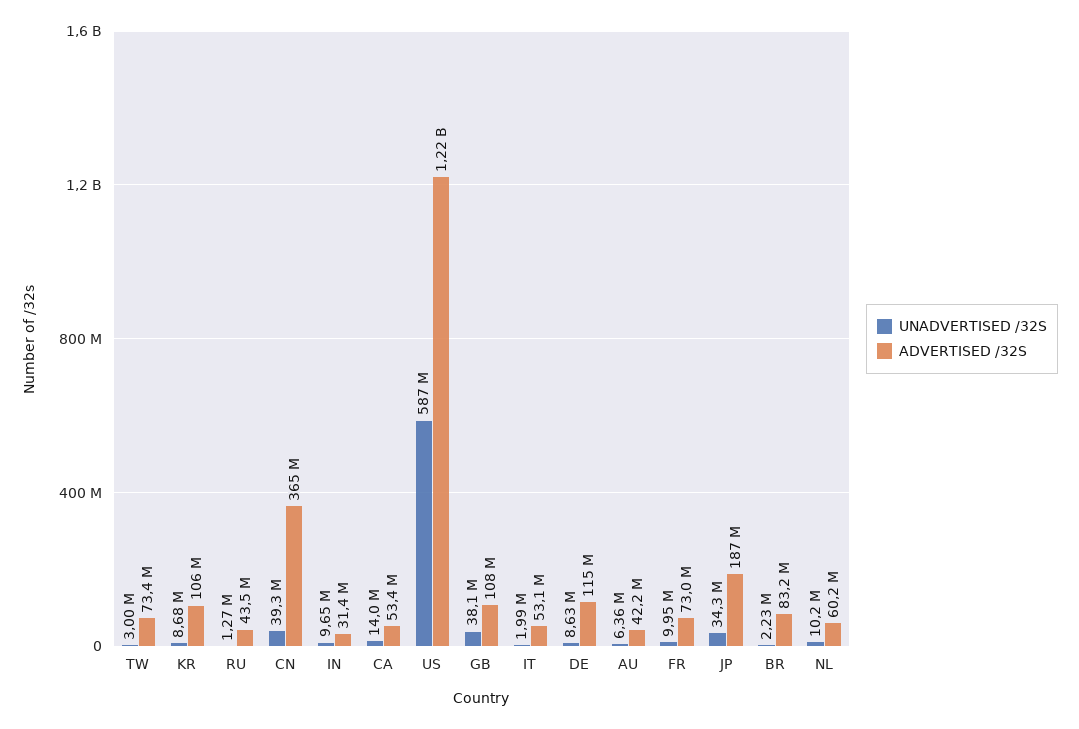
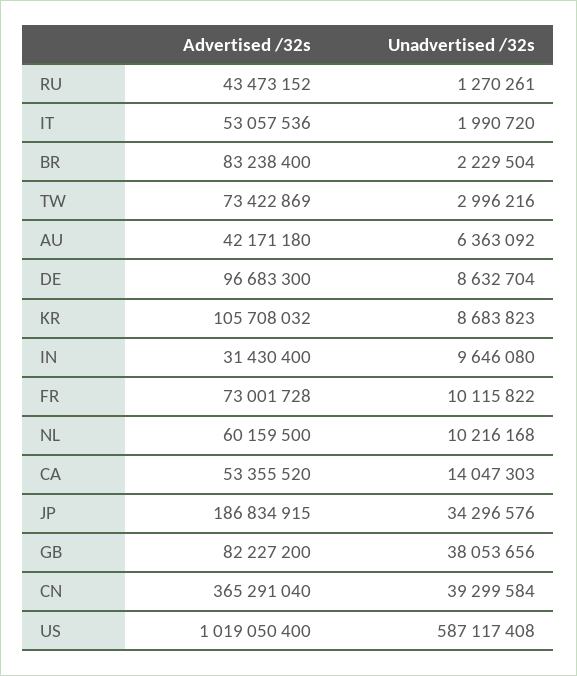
  {
    "UNADVERTISED /32S": {
      "TW": 2996216,
      "KR": 8683823,
      "RU": 1270261,
      "CN": 39299584,
      "IN": 9646080,
      "CA": 14047303,
      "US": 587117408,
      "GB": 38053656,
      "IT": 1990720,
      "DE": 8632704,
      "AU": 6363092,
-     "FR": 9950000,
+     "FR": 10115822,
      "JP": 34296576,
      "BR": 2229504,
      "NL": 10216168
    },
    "ADVERTISED /32S": {
      "TW": 73422869,
      "KR": 105708032,
      "RU": 43473152,
      "CN": 365291040,
      "IN": 31430400,
      "CA": 53355520,
-     "US": 1220000000,
+     "US": 1019050400,
-     "GB": 108000000,
+     "GB": 82227200,
      "IT": 53057536,
-     "DE": 115000000,
+     "DE": 96683300,
      "AU": 42171180,
      "FR": 73001728,
      "JP": 186834915,
      "BR": 83238400,
      "NL": 60159500
    }
  }

